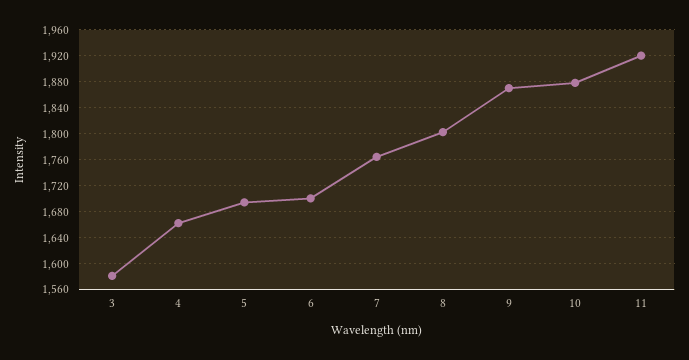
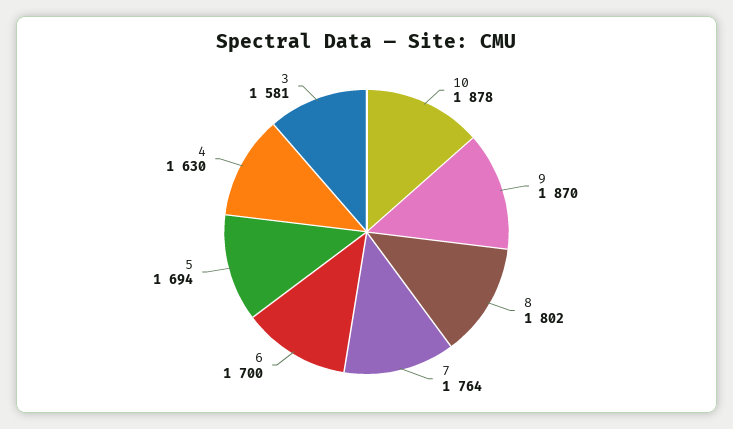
  {
    "3": 1581,
-   "4": 1660,
+   "4": 1630,
    "5": 1694,
    "6": 1700,
    "7": 1764,
    "8": 1802,
    "9": 1870,
-   "10": 1878,
+   "10": 1878
-   "11": 1920
  }

